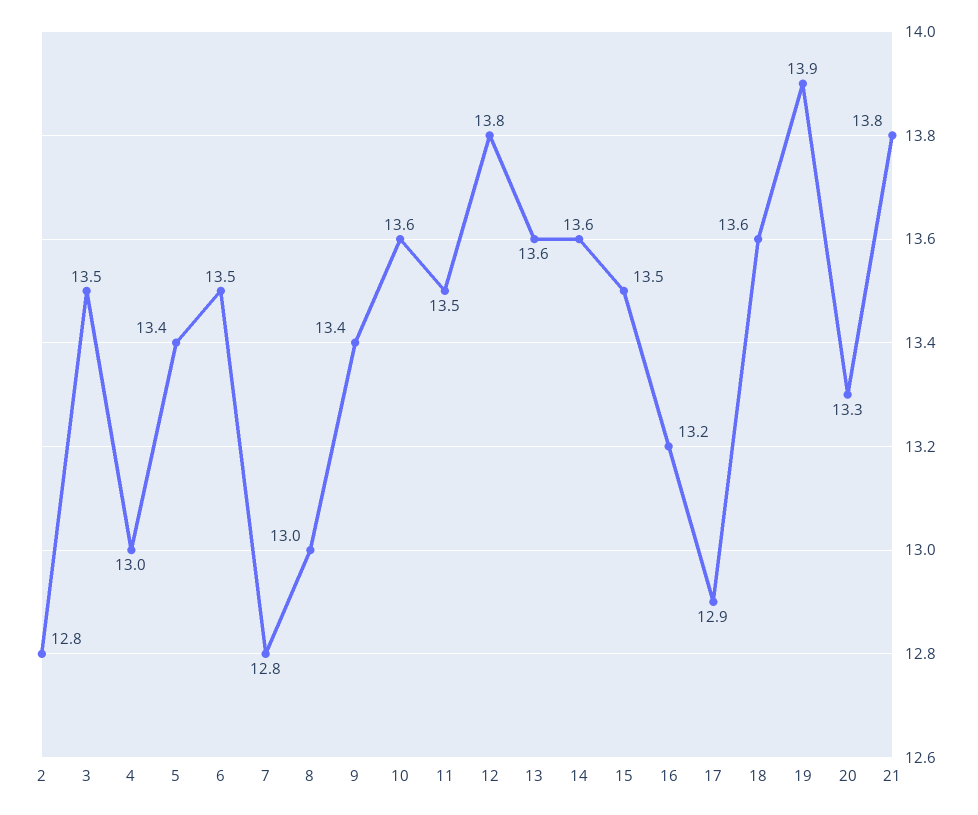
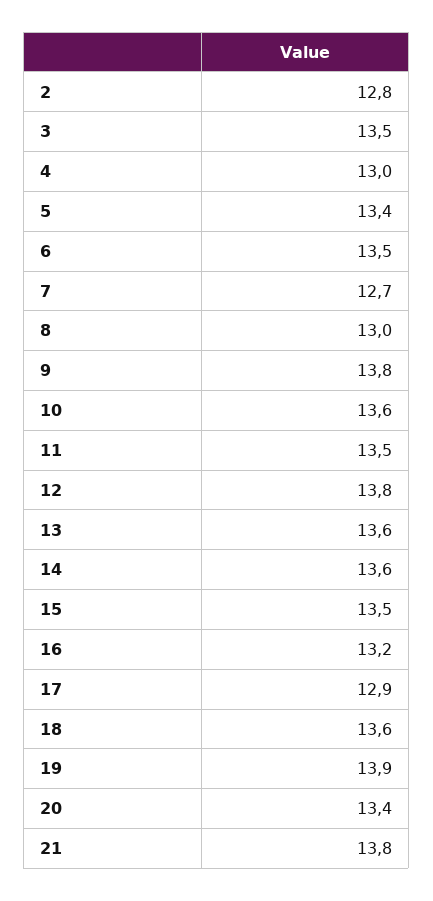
  {
    "2": 12.8,
    "3": 13.5,
    "4": 13,
    "5": 13.4,
    "6": 13.5,
-   "7": 12.8,
+   "7": 12.7,
    "8": 13,
-   "9": 13.4,
+   "9": 13.8,
    "10": 13.6,
    "11": 13.5,
    "12": 13.8,
    "13": 13.6,
    "14": 13.6,
    "15": 13.5,
    "16": 13.2,
    "17": 12.9,
    "18": 13.6,
    "19": 13.9,
-   "20": 13.3,
+   "20": 13.4,
    "21": 13.8
  }

